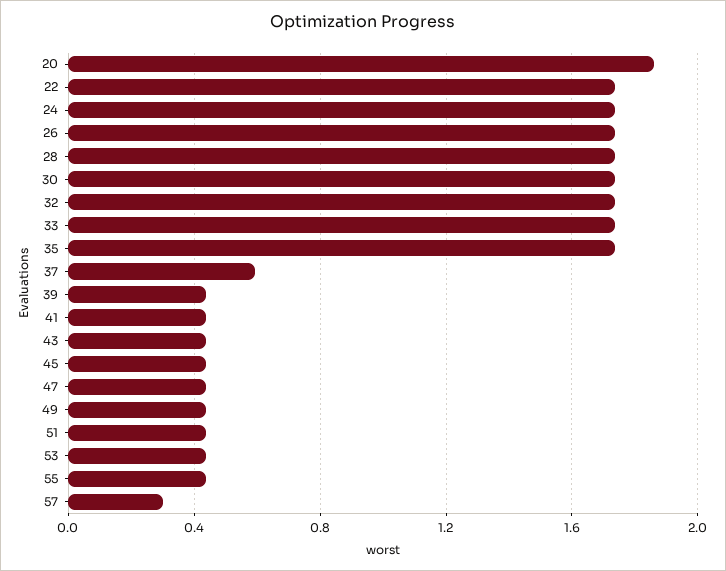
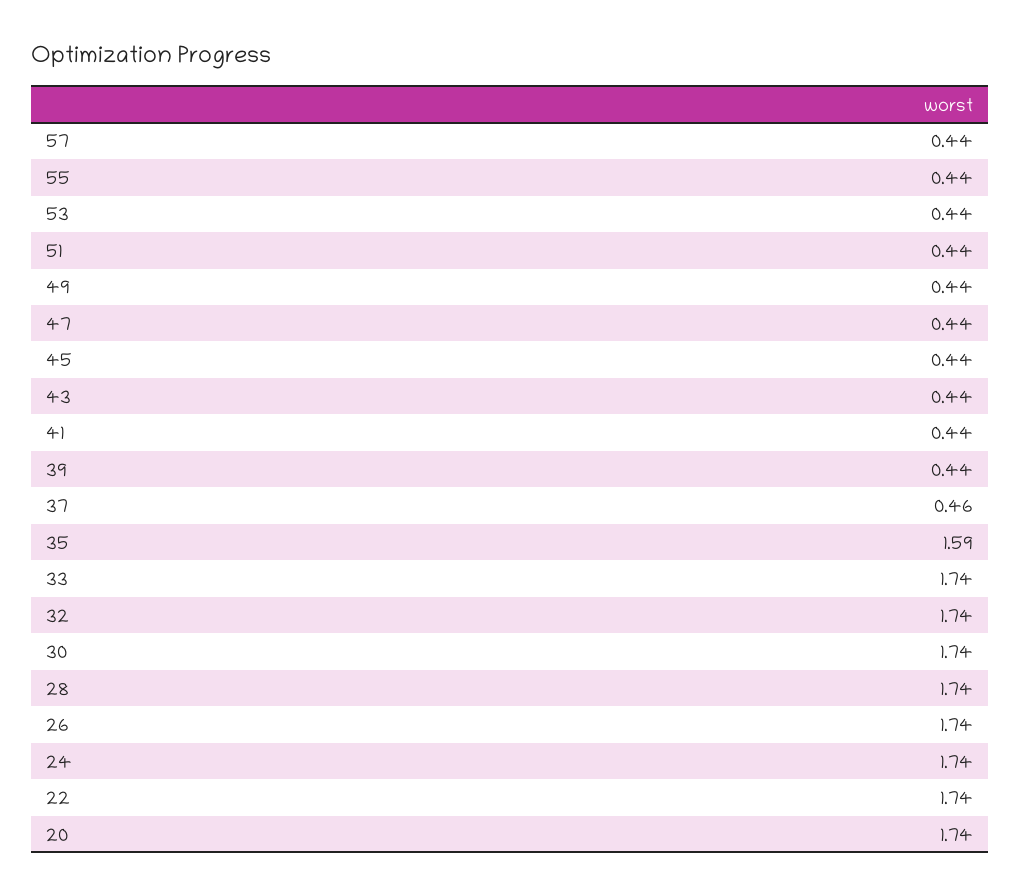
  {
-   "20": 1.85,
+   "20": 1.74,
    "22": 1.74,
    "24": 1.74,
    "26": 1.74,
    "28": 1.74,
    "30": 1.74,
    "32": 1.74,
    "33": 1.74,
-   "35": 1.75,
+   "35": 1.59,
-   "37": 0.6,
+   "37": 0.46,
    "39": 0.44,
    "41": 0.44,
    "43": 0.44,
    "45": 0.44,
    "47": 0.44,
    "49": 0.44,
    "51": 0.44,
    "53": 0.44,
    "55": 0.44,
-   "57": 0.3
+   "57": 0.44
  }

